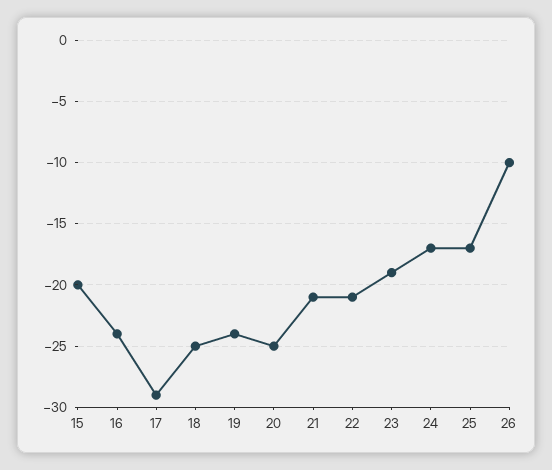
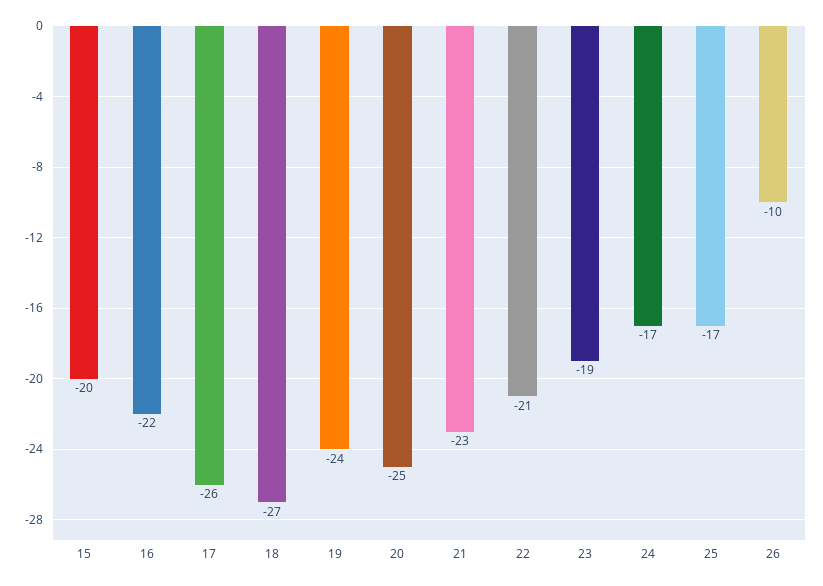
  {
    "15": -20,
-   "16": -24,
+   "16": -22,
-   "17": -29,
+   "17": -26,
-   "18": -25,
+   "18": -27,
    "19": -24,
    "20": -25,
-   "21": -21,
+   "21": -23,
    "22": -21,
    "23": -19,
    "24": -17,
    "25": -17,
    "26": -10
  }

